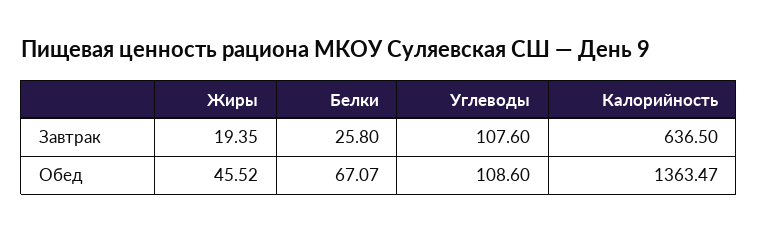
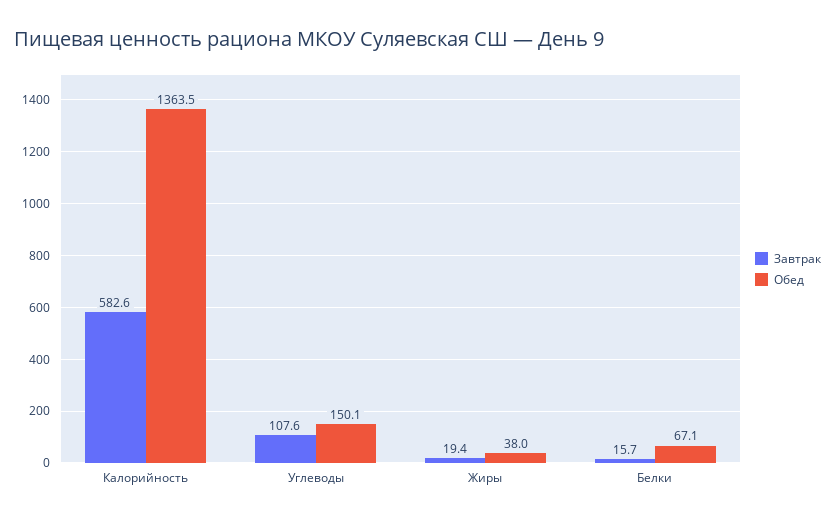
  {
    "Завтрак": {
      "Жиры": 19.35,
-     "Белки": 25.8,
+     "Белки": 15.7,
      "Углеводы": 107.6,
-     "Калорийность": 636.5
+     "Калорийность": 582.6
    },
    "Обед": {
-     "Жиры": 45.52,
+     "Жиры": 38,
      "Белки": 67.07,
-     "Углеводы": 108.6,
+     "Углеводы": 150.1,
      "Калорийность": 1363.47
    }
  }

